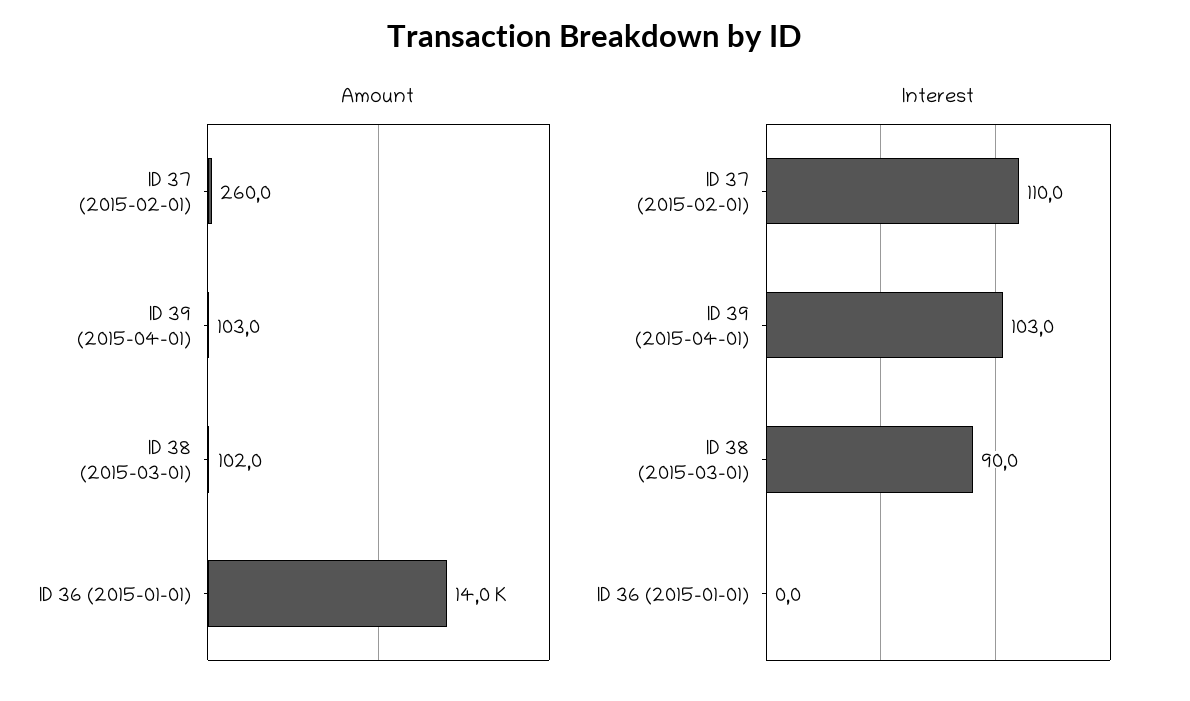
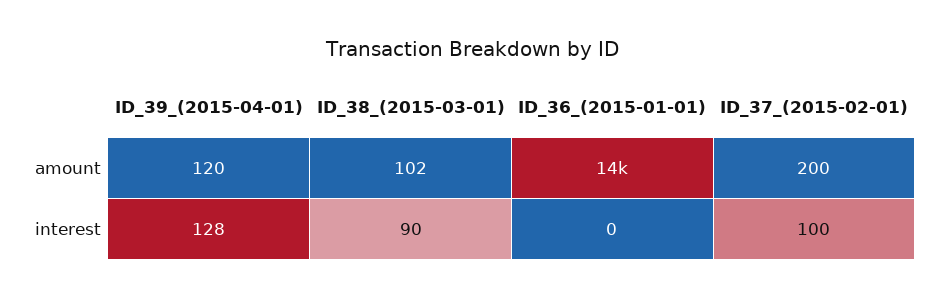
  {
    "Amount": {
-     "ID 37 (2015-02-01)": 260,
+     "ID 37 (2015-02-01)": 200,
-     "ID 39 (2015-04-01)": 103,
+     "ID 39 (2015-04-01)": 120,
      "ID 38 (2015-03-01)": 102,
      "ID 36 (2015-01-01)": 14000
    },
    "Interest": {
-     "ID 37 (2015-02-01)": 110,
+     "ID 37 (2015-02-01)": 100,
-     "ID 39 (2015-04-01)": 103,
+     "ID 39 (2015-04-01)": 128,
      "ID 38 (2015-03-01)": 90,
      "ID 36 (2015-01-01)": 0
    }
  }

